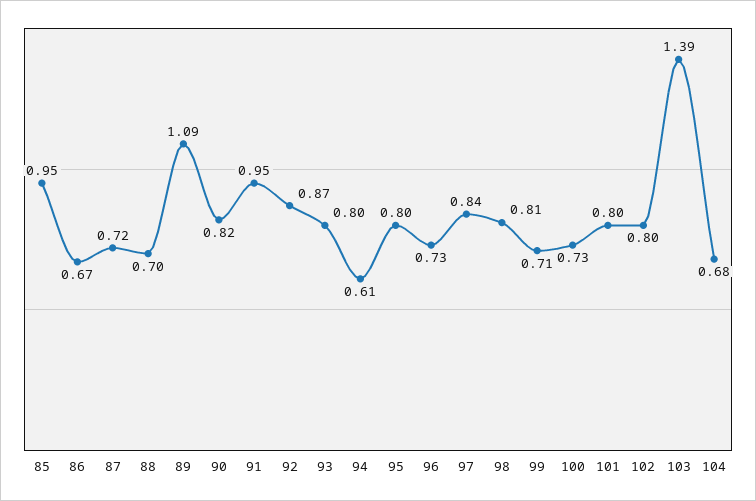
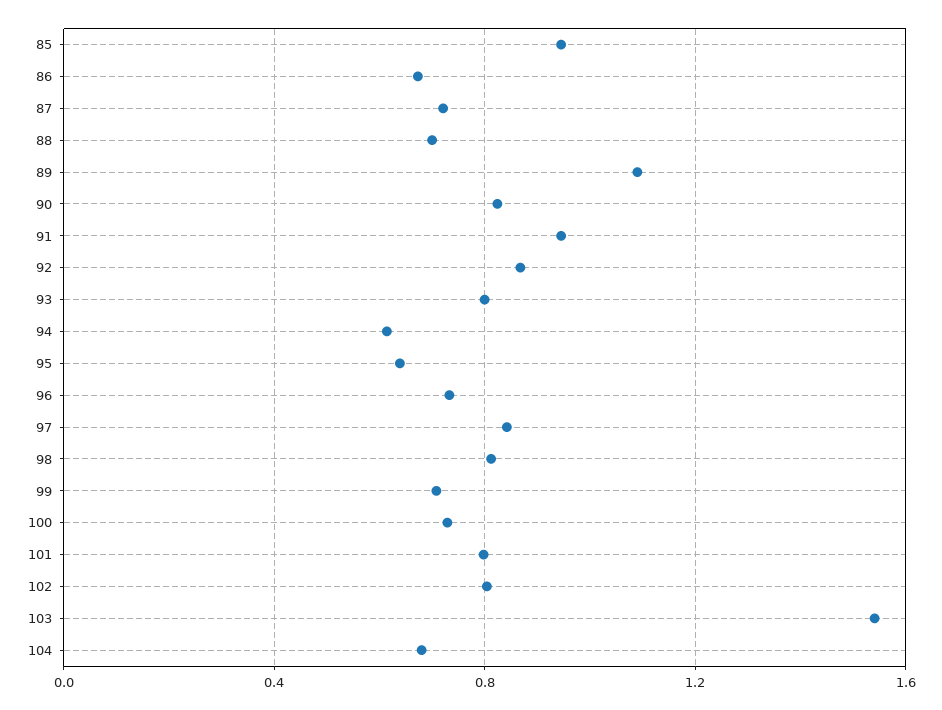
  {
    "85": 0.95,
    "86": 0.67,
    "87": 0.72,
    "88": 0.7,
    "89": 1.09,
    "90": 0.82,
    "91": 0.95,
    "92": 0.87,
    "93": 0.8,
    "94": 0.61,
-   "95": 0.8,
+   "95": 0.65,
    "96": 0.73,
    "97": 0.84,
    "98": 0.81,
    "99": 0.71,
    "100": 0.73,
    "101": 0.8,
    "102": 0.8,
-   "103": 1.39,
+   "103": 1.55,
    "104": 0.68
  }

